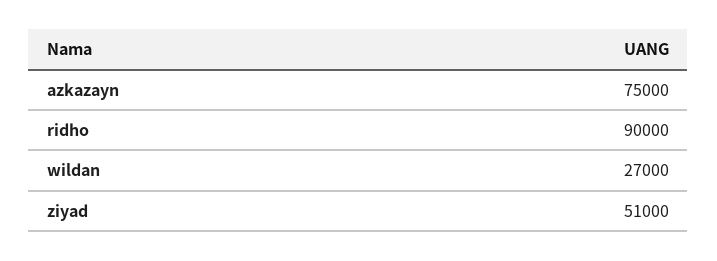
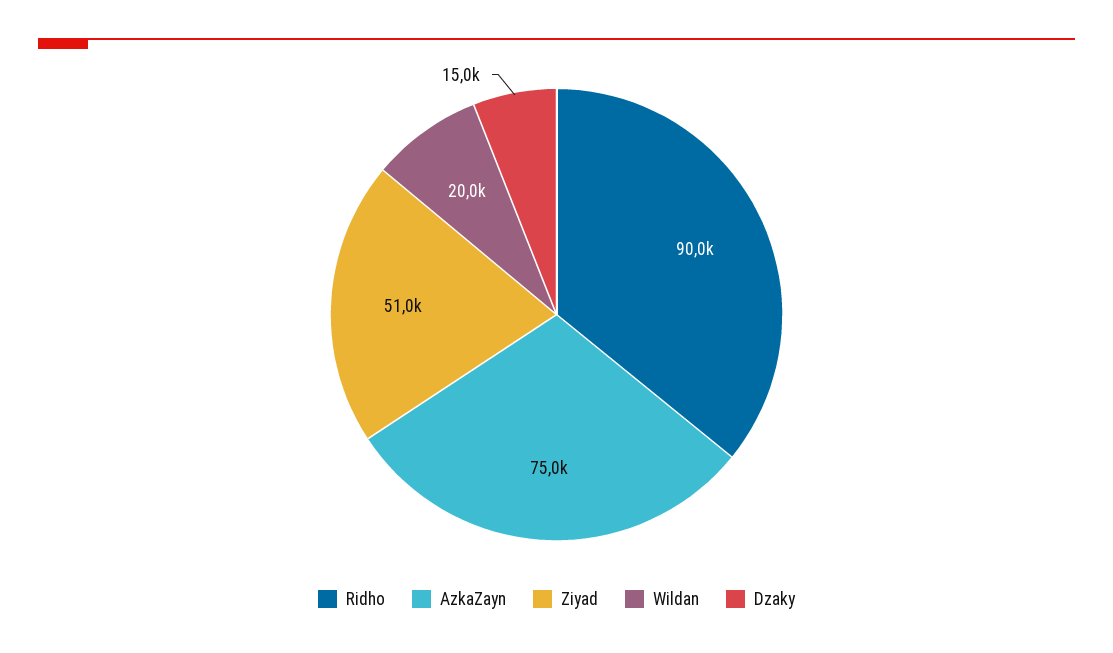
  {
    "azkazayn": 75000,
    "ridho": 90000,
-   "wildan": 27000,
+   "wildan": 20000,
-   "ziyad": 51000
+   "ziyad": 51000,
+   "Dzaky": 15000
  }

